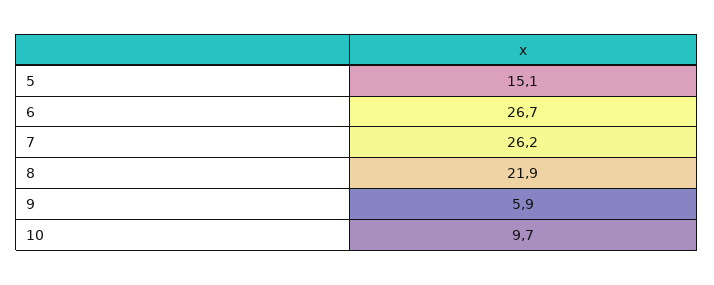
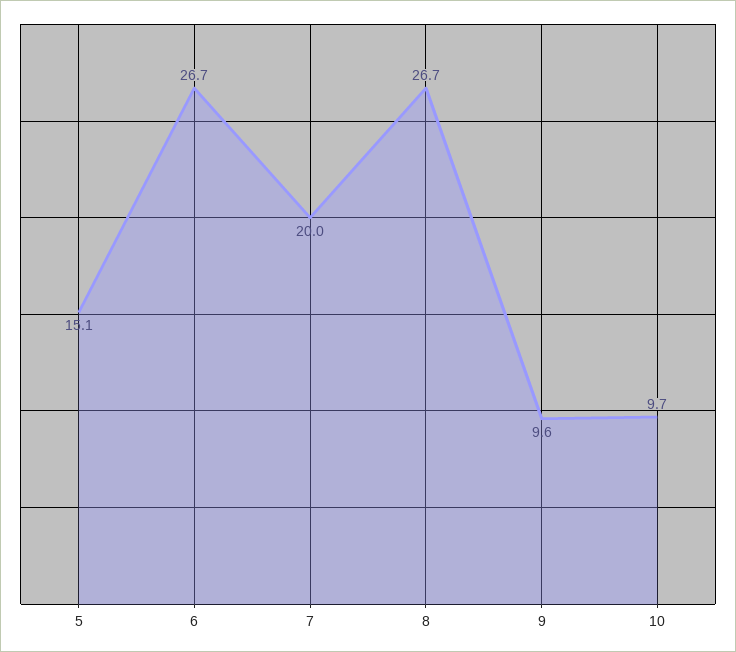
  {
    "5": 15.1,
    "6": 26.7,
-   "7": 26.2,
+   "7": 20,
-   "8": 21.9,
+   "8": 26.7,
-   "9": 5.9,
+   "9": 9.6,
    "10": 9.7
  }

